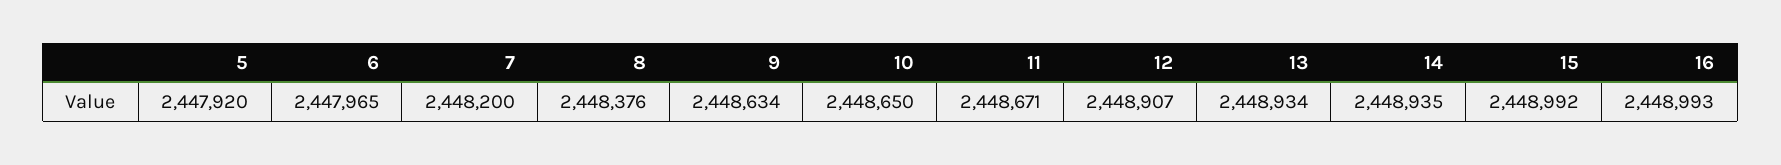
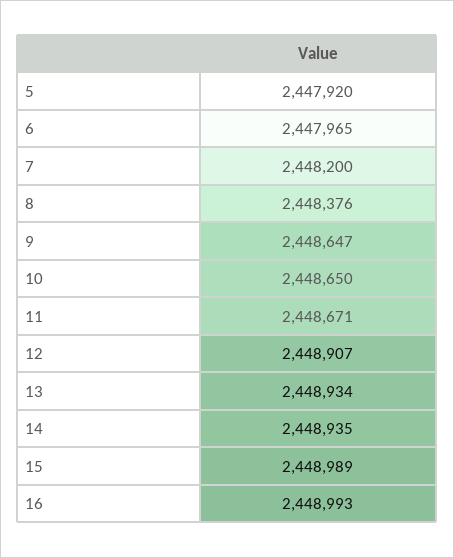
  {
    "5": 2447920,
    "6": 2447965,
    "7": 2448200,
    "8": 2448376,
-   "9": 2448634,
+   "9": 2448647,
    "10": 2448650,
    "11": 2448671,
    "12": 2448907,
    "13": 2448934,
    "14": 2448935,
-   "15": 2448992,
+   "15": 2448989,
    "16": 2448993
  }

